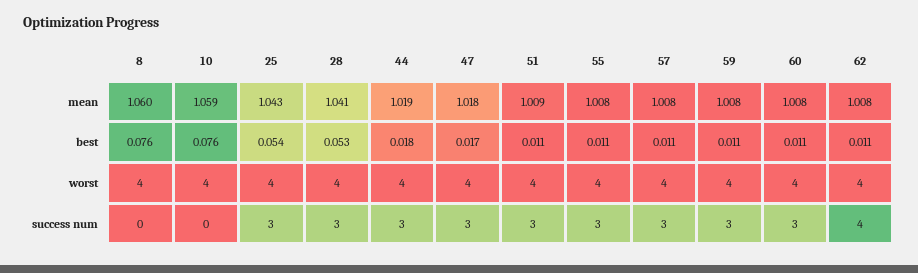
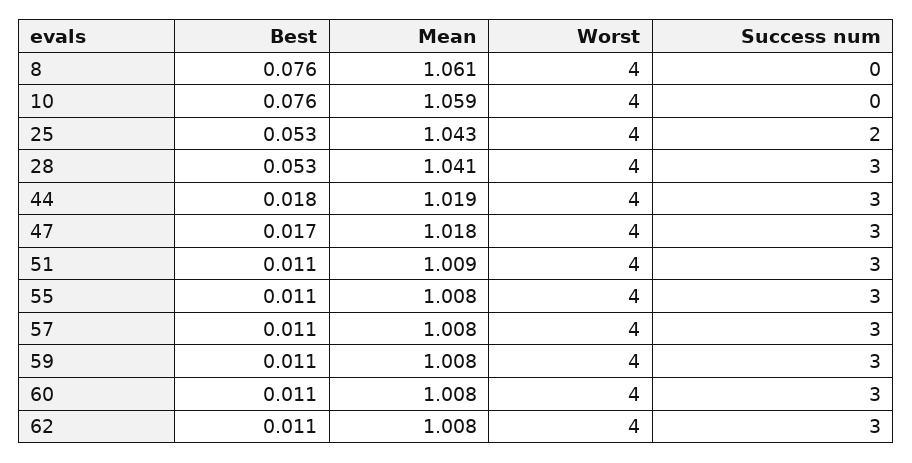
  {
    "8": {
-     "mean": 1.06,
+     "mean": 1.061,
      "best": 0.076,
      "worst": 4,
      "success num": 0
    },
    "10": {
      "mean": 1.059,
      "best": 0.076,
      "worst": 4,
      "success num": 0
    },
    "25": {
      "mean": 1.043,
-     "best": 0.054,
+     "best": 0.053,
      "worst": 4,
-     "success num": 3
+     "success num": 2
    },
    "28": {
      "mean": 1.041,
      "best": 0.053,
      "worst": 4,
      "success num": 3
    },
    "44": {
      "mean": 1.019,
      "best": 0.018,
      "worst": 4,
      "success num": 3
    },
    "47": {
      "mean": 1.018,
      "best": 0.017,
      "worst": 4,
      "success num": 3
    },
    "51": {
      "mean": 1.009,
      "best": 0.011,
      "worst": 4,
      "success num": 3
    },
    "55": {
      "mean": 1.008,
      "best": 0.011,
      "worst": 4,
      "success num": 3
    },
    "57": {
      "mean": 1.008,
      "best": 0.011,
      "worst": 4,
      "success num": 3
    },
    "59": {
      "mean": 1.008,
      "best": 0.011,
      "worst": 4,
      "success num": 3
    },
    "60": {
      "mean": 1.008,
      "best": 0.011,
      "worst": 4,
      "success num": 3
    },
    "62": {
      "mean": 1.008,
      "best": 0.011,
      "worst": 4,
-     "success num": 4
+     "success num": 3
    }
  }

